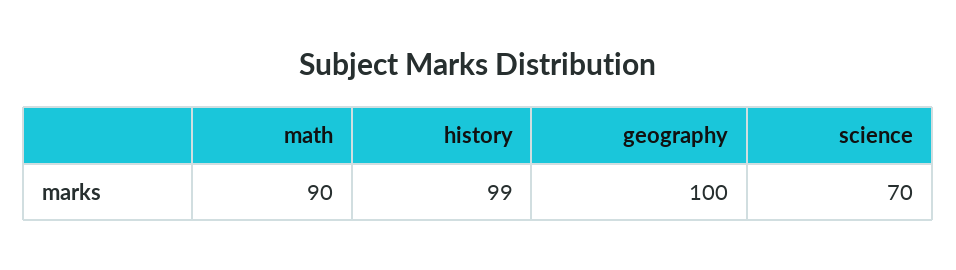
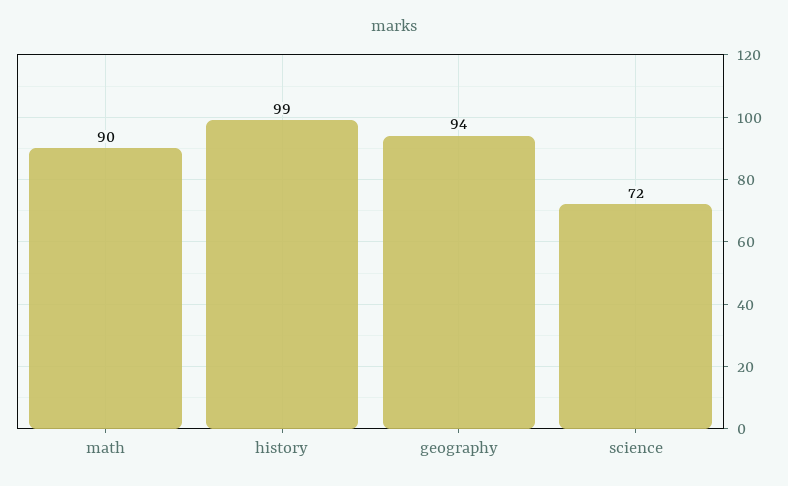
  {
    "math": 90,
    "history": 99,
-   "geography": 100,
+   "geography": 94,
-   "science": 70
+   "science": 72
  }

